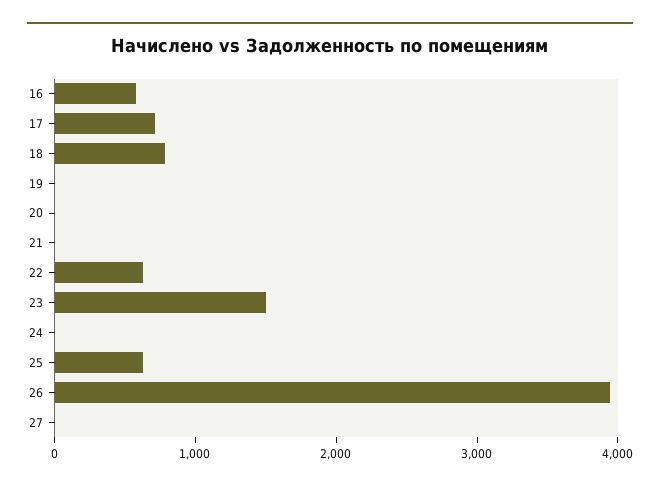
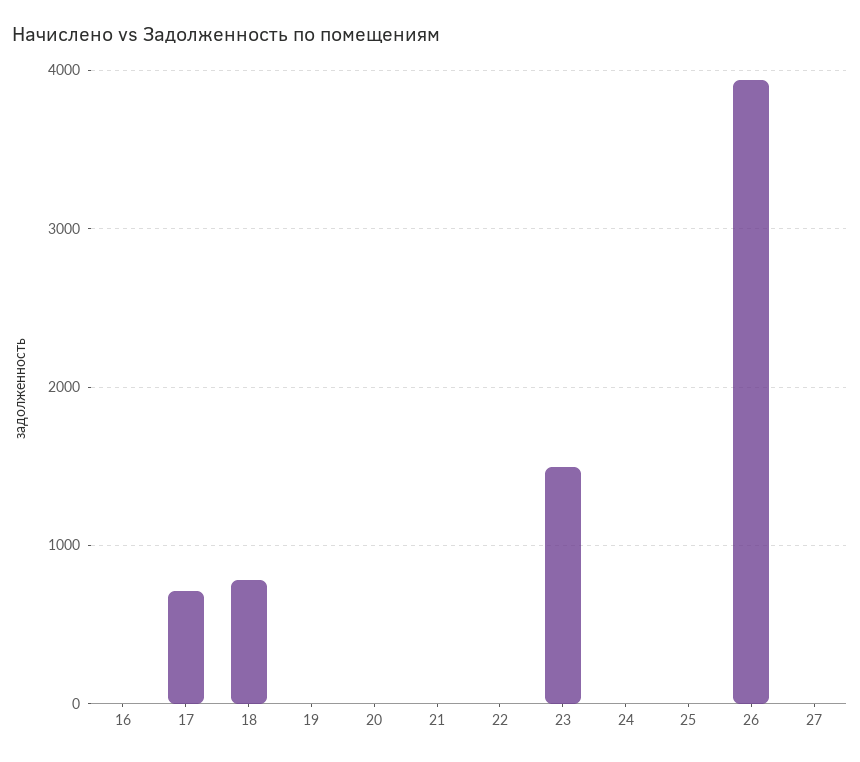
  {
-   "16": 600,
+   "16": 0,
    "17": 700,
    "18": 800,
    "19": 0,
    "20": 0,
    "21": 0,
-   "22": 600,
+   "22": 0,
    "23": 1500,
    "24": 0,
-   "25": 600,
+   "25": 0,
    "26": 3900,
    "27": 0
  }

